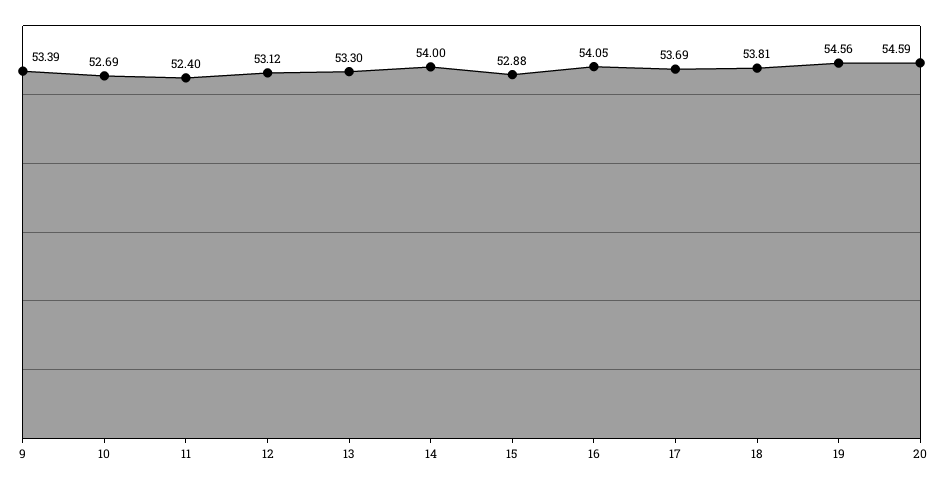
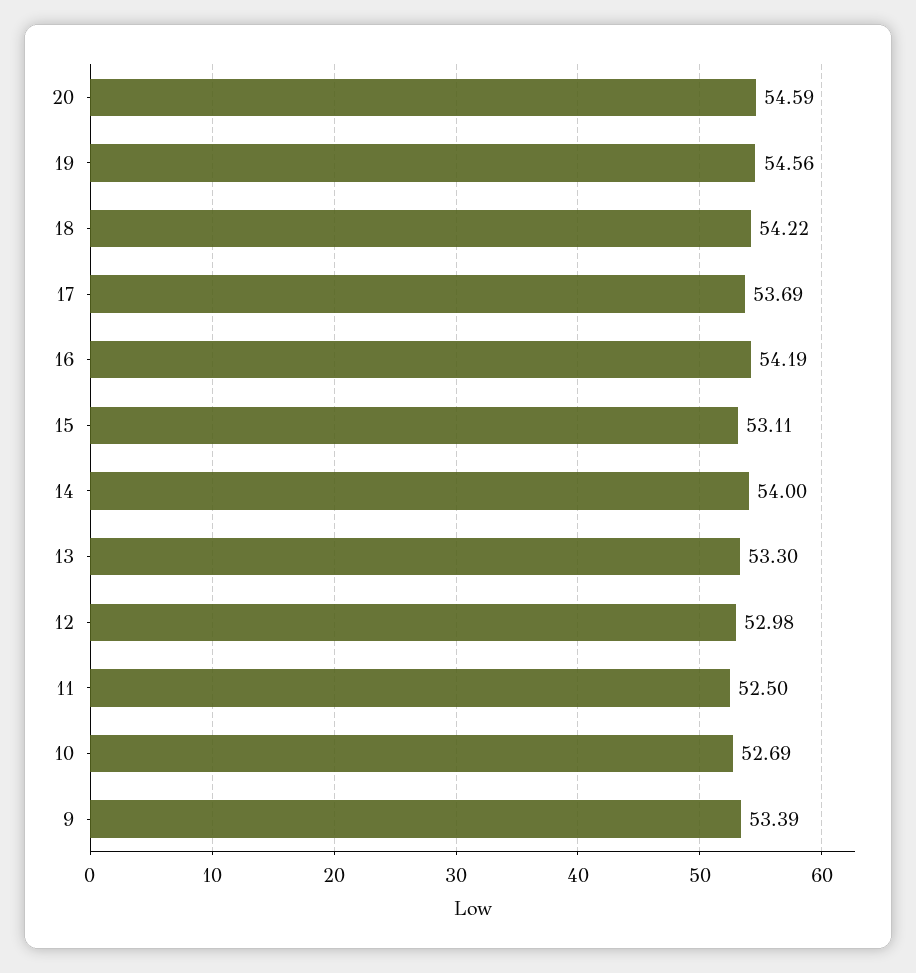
  {
    "9": 53.39,
    "10": 52.69,
-   "11": 52.4,
+   "11": 52.5,
-   "12": 53.12,
+   "12": 52.98,
    "13": 53.3,
    "14": 54,
-   "15": 52.88,
+   "15": 53.11,
-   "16": 54.05,
+   "16": 54.19,
    "17": 53.69,
-   "18": 53.81,
+   "18": 54.22,
    "19": 54.56,
    "20": 54.59
  }

